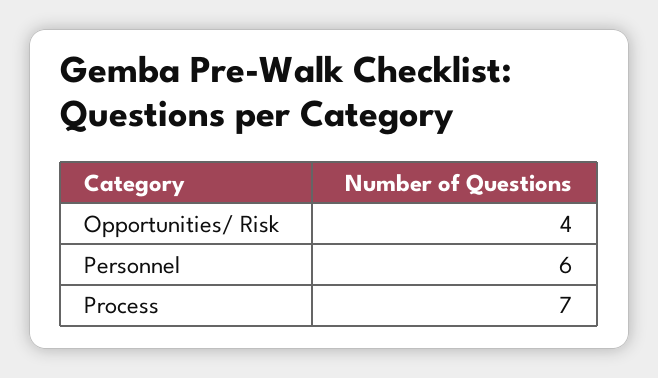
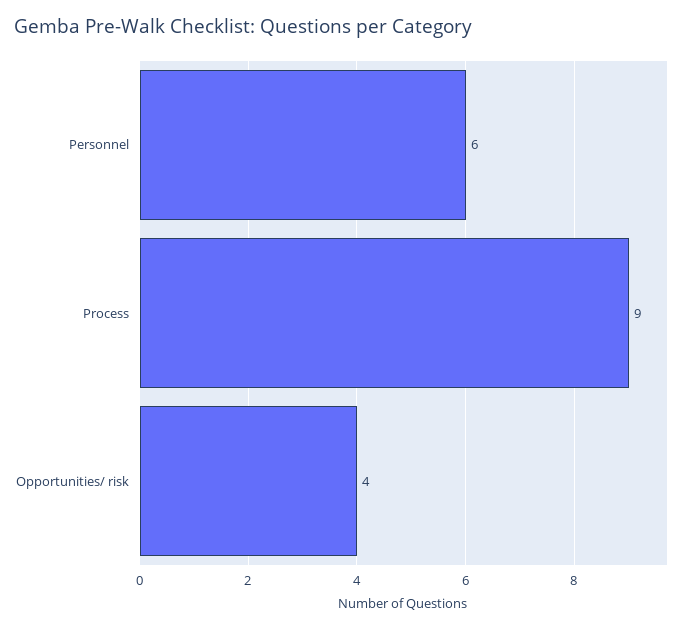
  {
    "Opportunities/ Risk": 4,
    "Personnel": 6,
-   "Process": 7
+   "Process": 9
  }

